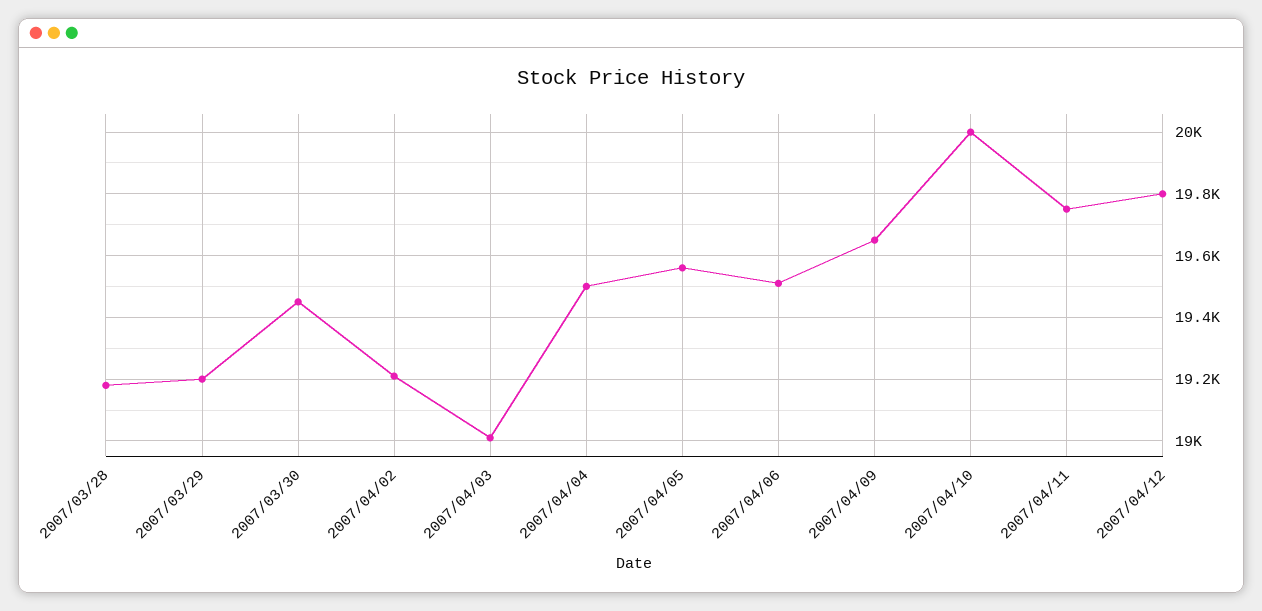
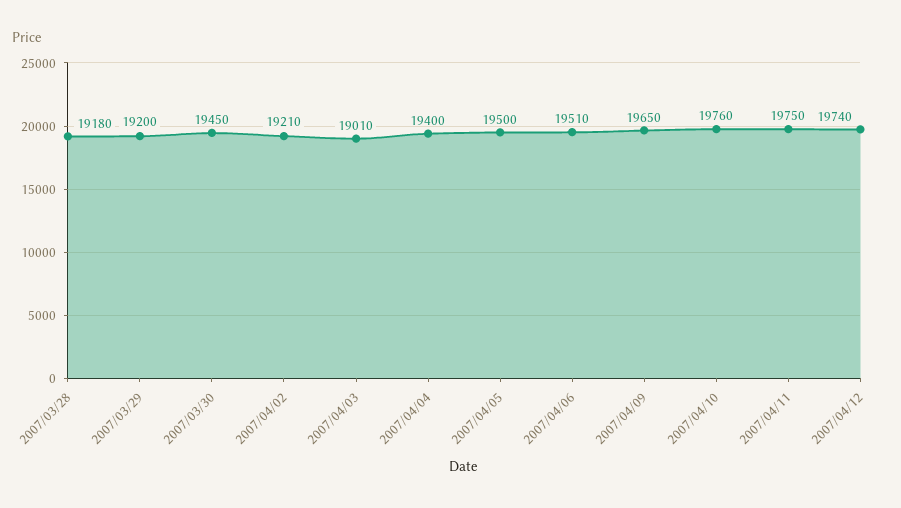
  {
    "2007/03/28": 19180,
    "2007/03/29": 19200,
    "2007/03/30": 19450,
    "2007/04/02": 19210,
    "2007/04/03": 19010,
-   "2007/04/04": 19500,
+   "2007/04/04": 19400,
-   "2007/04/05": 19560,
+   "2007/04/05": 19500,
    "2007/04/06": 19510,
    "2007/04/09": 19650,
-   "2007/04/10": 20000,
+   "2007/04/10": 19760,
    "2007/04/11": 19750,
-   "2007/04/12": 19800
+   "2007/04/12": 19740
  }

